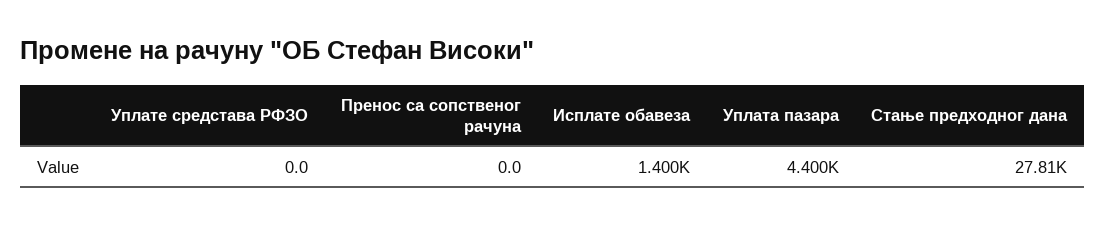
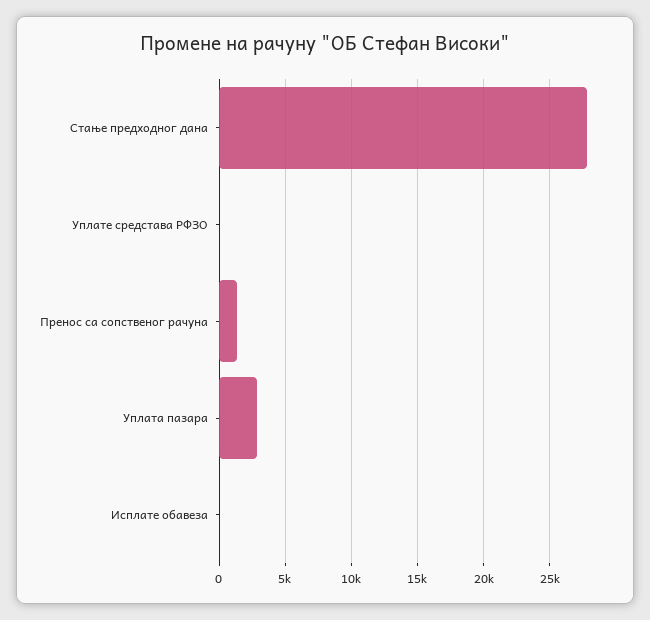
  {
    "Уплате средстава РФЗО": 0,
-   "Пренос са сопственог рачуна": 0,
+   "Пренос са сопственог рачуна": 1500,
-   "Исплате обавеза": 1400,
+   "Исплате обавеза": 0,
-   "Уплата пазара": 4400,
+   "Уплата пазара": 3000,
    "Стање предходног дана": 27810
  }

